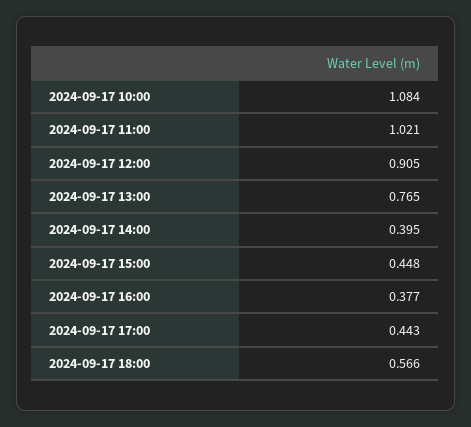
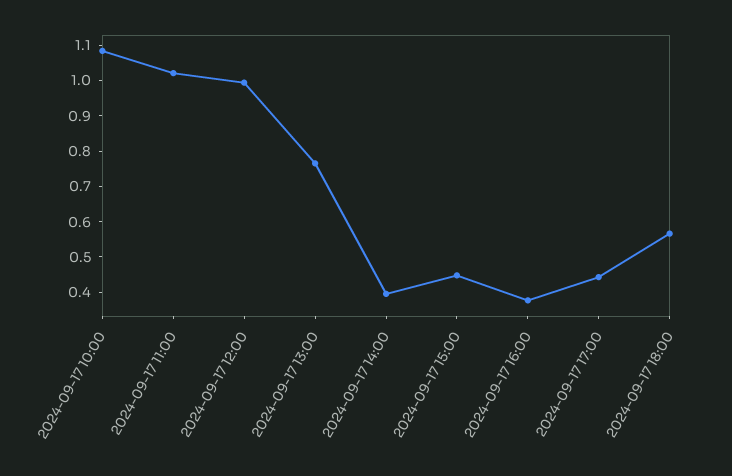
  {
    "2024-09-17 10:00": 1.084,
    "2024-09-17 11:00": 1.021,
-   "2024-09-17 12:00": 0.905,
+   "2024-09-17 12:00": 1,
    "2024-09-17 13:00": 0.765,
    "2024-09-17 14:00": 0.395,
    "2024-09-17 15:00": 0.448,
    "2024-09-17 16:00": 0.377,
    "2024-09-17 17:00": 0.443,
    "2024-09-17 18:00": 0.566
  }

